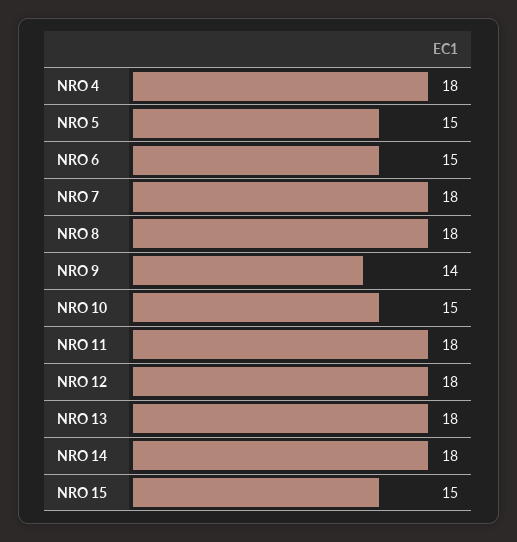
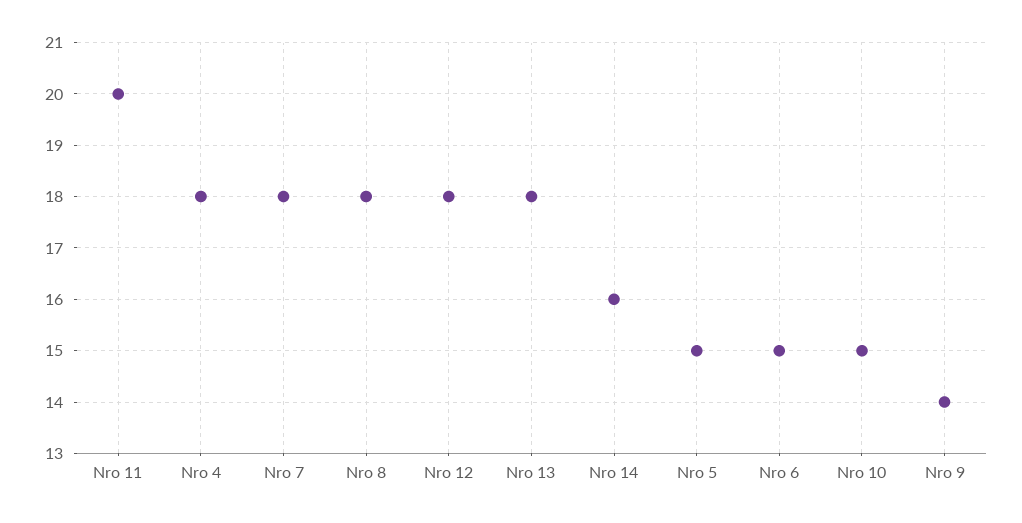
  {
    "NRO 4": 18,
    "NRO 5": 15,
    "NRO 6": 15,
    "NRO 7": 18,
    "NRO 8": 18,
    "NRO 9": 14,
    "NRO 10": 15,
-   "NRO 11": 18,
+   "NRO 11": 20,
    "NRO 12": 18,
    "NRO 13": 18,
-   "NRO 14": 18,
+   "NRO 14": 16
-   "NRO 15": 15
  }

